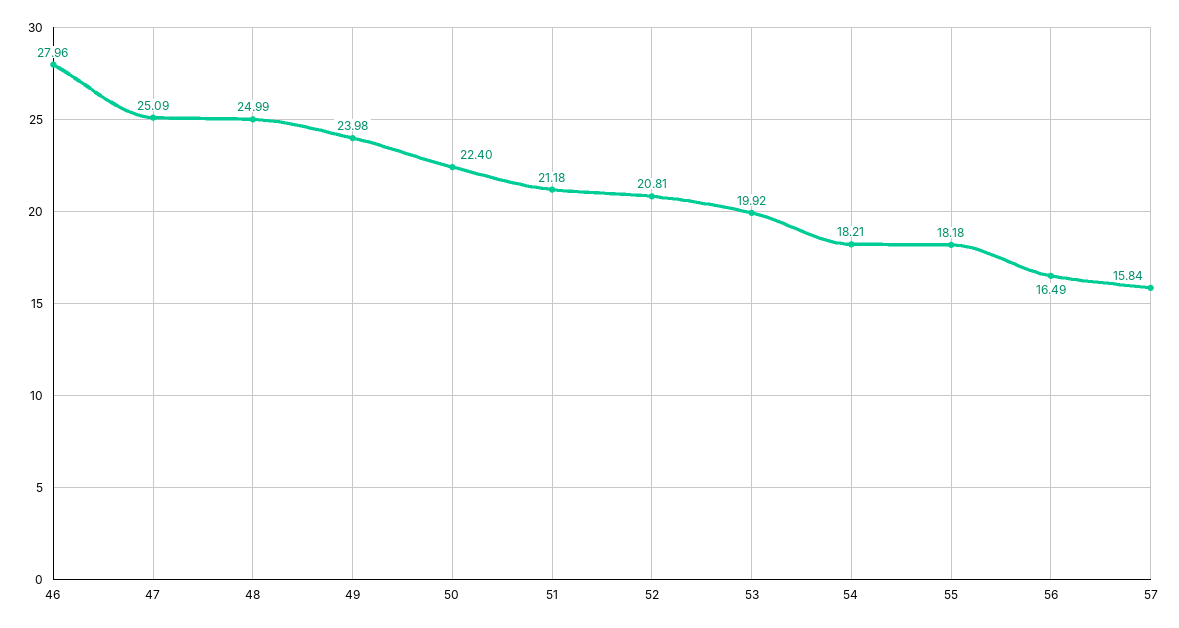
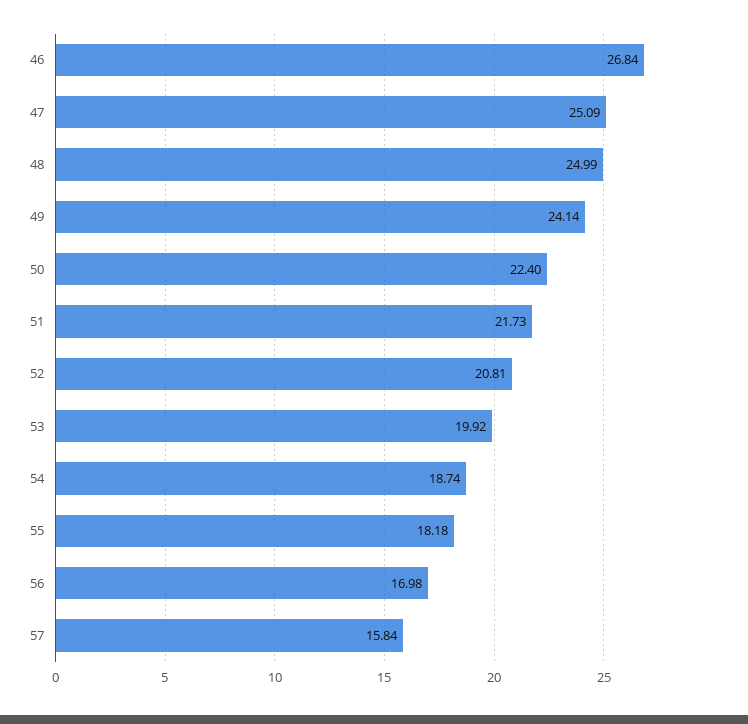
  {
-   "46": 27.96,
+   "46": 26.84,
    "47": 25.09,
    "48": 24.99,
-   "49": 23.98,
+   "49": 24.14,
    "50": 22.4,
-   "51": 21.18,
+   "51": 21.73,
    "52": 20.81,
    "53": 19.92,
-   "54": 18.21,
+   "54": 18.74,
    "55": 18.18,
-   "56": 16.49,
+   "56": 16.98,
    "57": 15.84
  }

